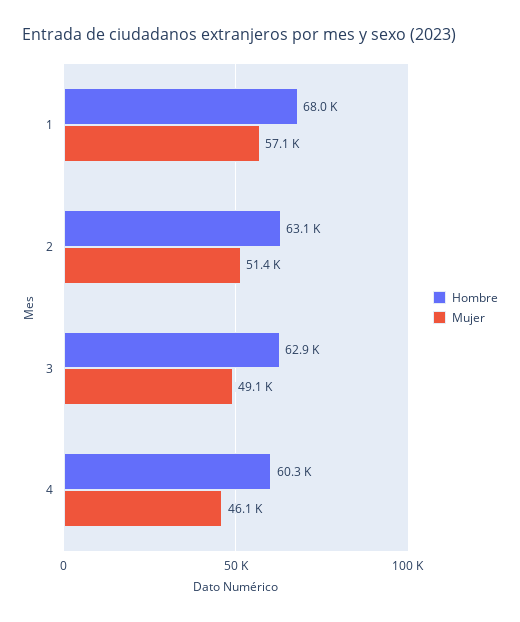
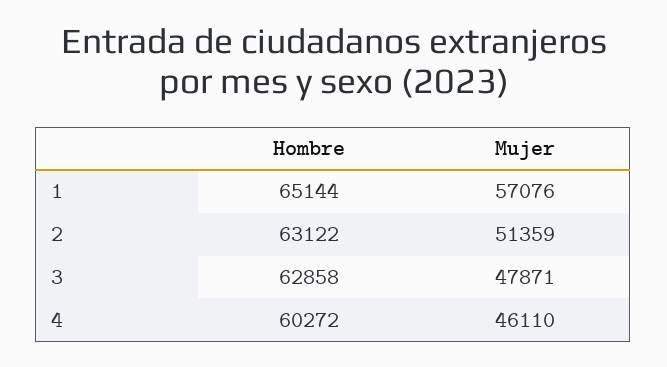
  {
    "Hombre": {
-     "1": 68000,
+     "1": 65144,
      "2": 63122,
      "3": 62858,
      "4": 60272
    },
    "Mujer": {
      "1": 57076,
      "2": 51359,
-     "3": 49100,
+     "3": 47871,
      "4": 46110
    }
  }

